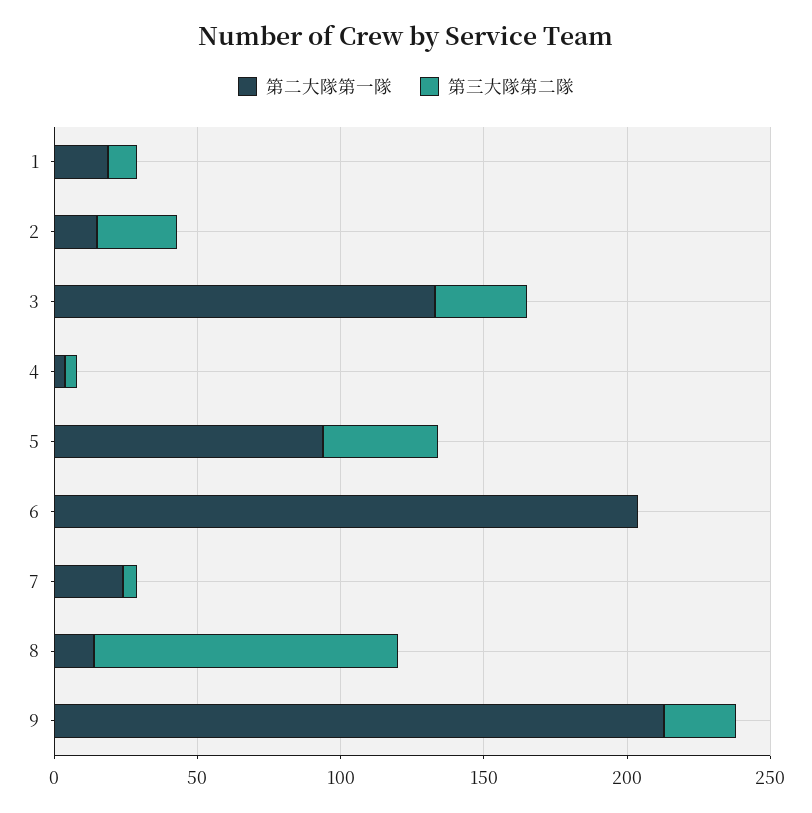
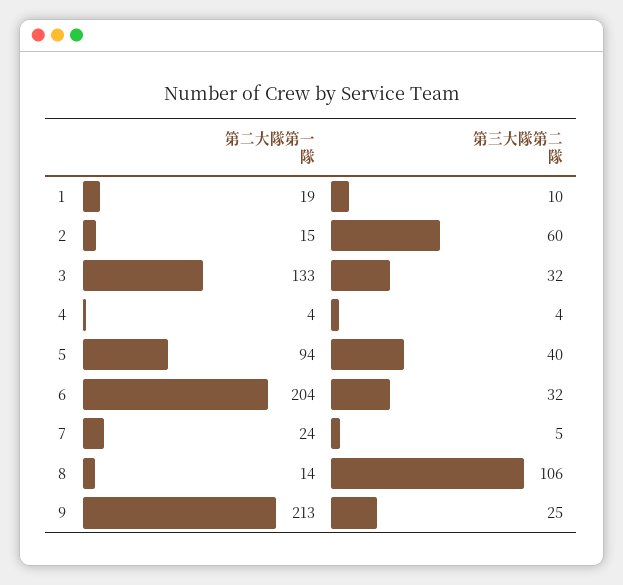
  {
    "第二大隊第一隊": {
      "1": 19,
      "2": 15,
      "3": 133,
      "4": 4,
      "5": 94,
      "6": 204,
      "7": 24,
      "8": 14,
      "9": 213
    },
    "第三大隊第二隊": {
      "1": 10,
-     "2": 30,
+     "2": 60,
      "3": 32,
      "4": 4,
      "5": 40,
-     "6": 0,
+     "6": 32,
      "7": 5,
      "8": 106,
      "9": 25
    }
  }

